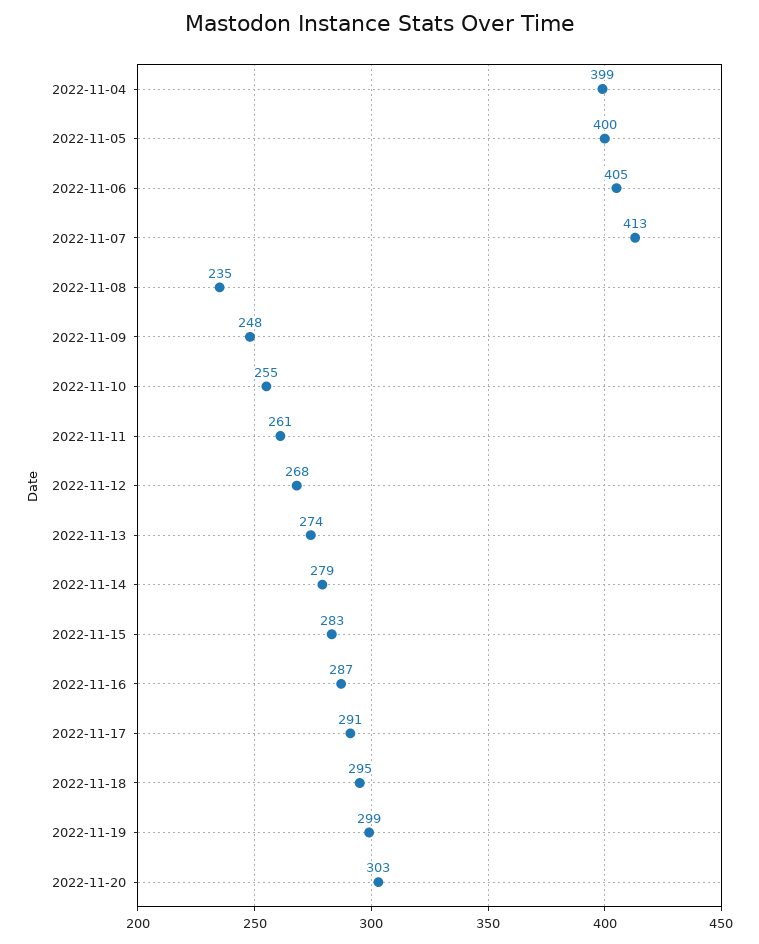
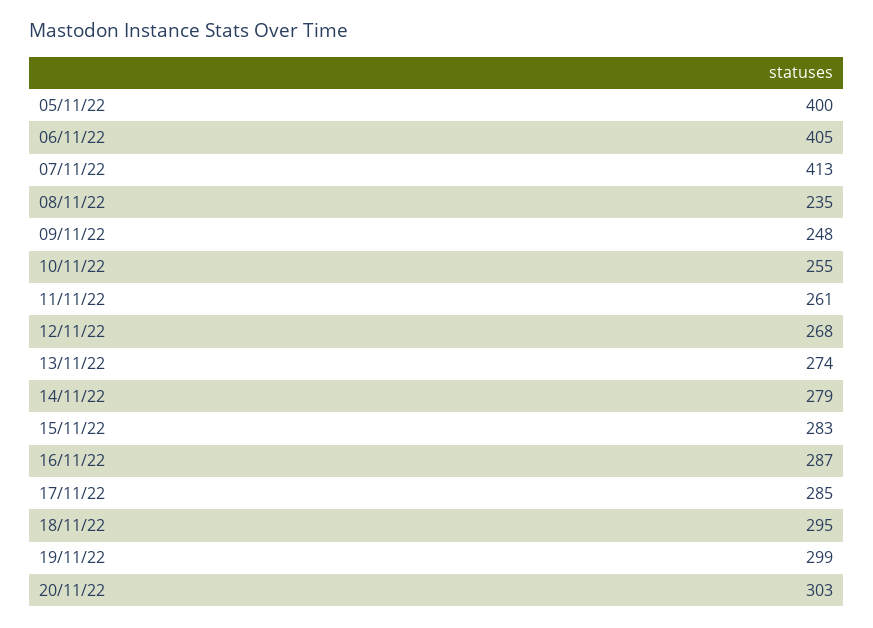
  {
-   "2022-11-04": 399,
    "2022-11-05": 400,
    "2022-11-06": 405,
    "2022-11-07": 413,
    "2022-11-08": 235,
    "2022-11-09": 248,
    "2022-11-10": 255,
    "2022-11-11": 261,
    "2022-11-12": 268,
    "2022-11-13": 274,
    "2022-11-14": 279,
    "2022-11-15": 283,
    "2022-11-16": 287,
-   "2022-11-17": 291,
+   "2022-11-17": 285,
    "2022-11-18": 295,
    "2022-11-19": 299,
    "2022-11-20": 303
  }

